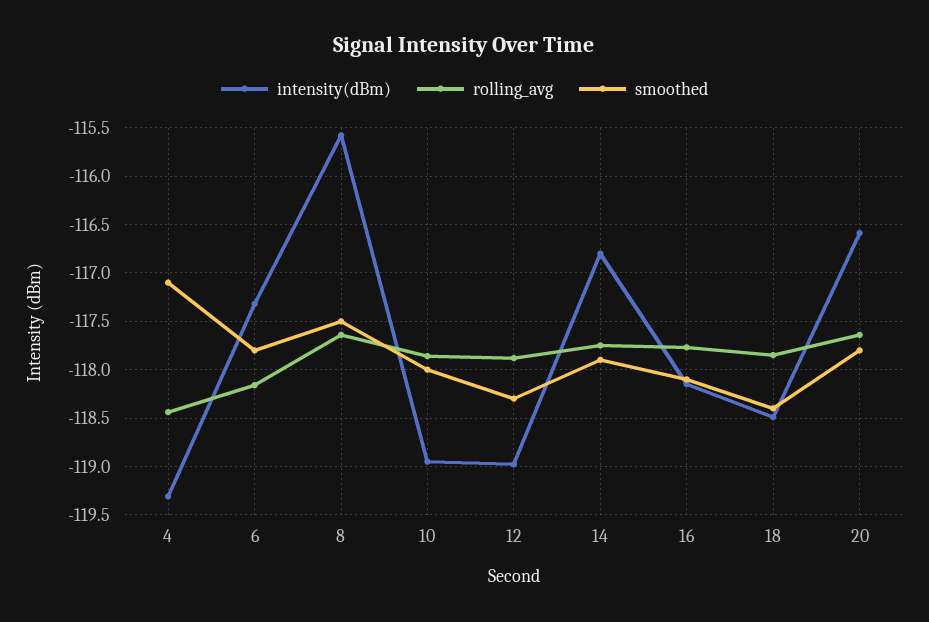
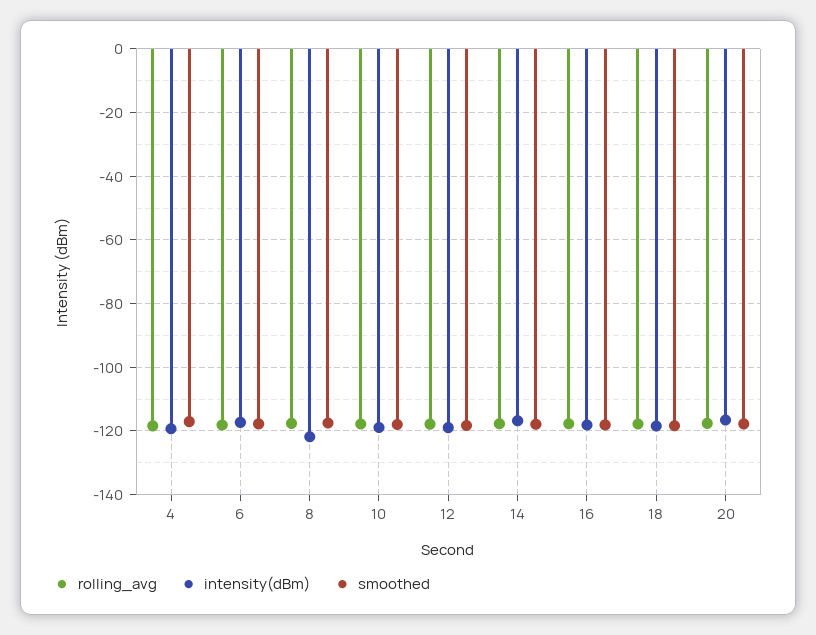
  {
    "intensity(dBm)": {
      "4": -119.3,
      "6": -117.3,
-     "8": -115.6,
+     "8": -122,
      "10": -119,
      "12": -119,
      "14": -116.8,
      "16": -118.2,
      "18": -118.5,
      "20": -116.6
    },
    "rolling_avg": {
      "4": -118.4,
      "6": -118.2,
      "8": -117.6,
      "10": -117.9,
      "12": -117.9,
      "14": -117.8,
      "16": -117.8,
      "18": -117.9,
      "20": -117.6
    },
    "smoothed": {
      "4": -117.1,
      "6": -117.8,
      "8": -117.5,
      "10": -118,
      "12": -118.3,
      "14": -117.9,
      "16": -118.1,
      "18": -118.4,
      "20": -117.8
    }
  }

